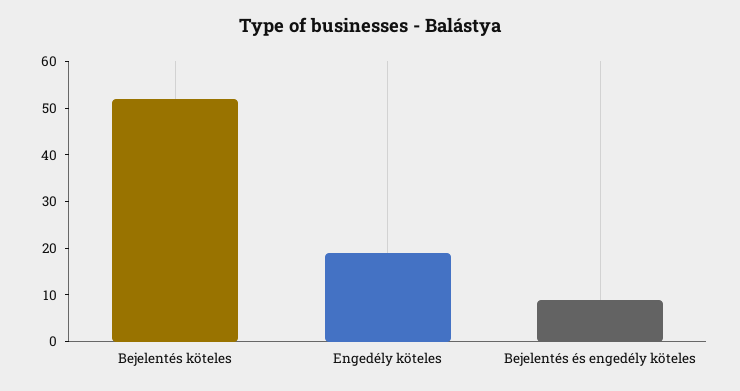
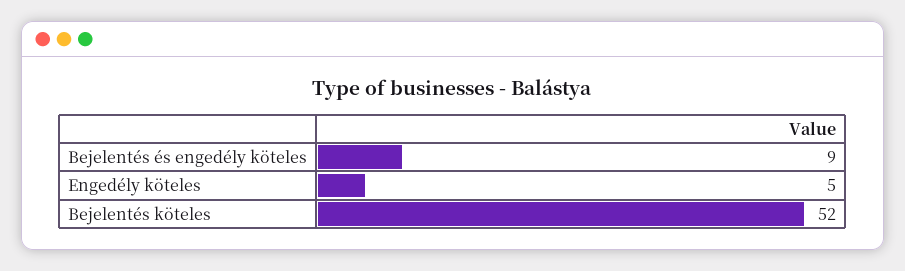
  {
    "Bejelentés köteles": 52,
-   "Engedély köteles": 20,
+   "Engedély köteles": 5,
    "Bejelentés és engedély köteles": 9
  }

